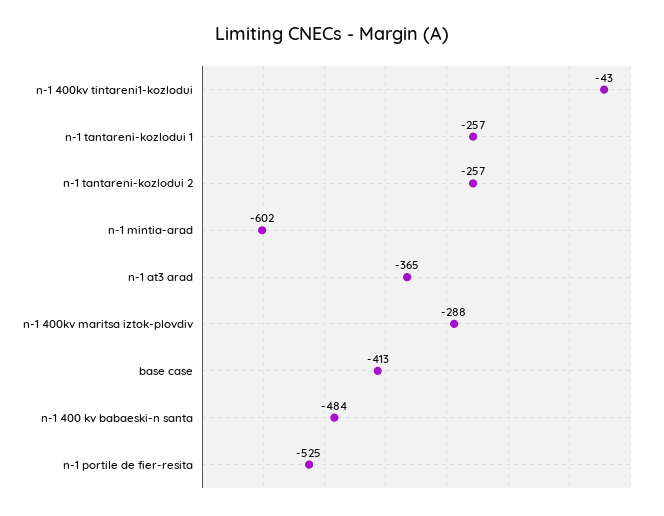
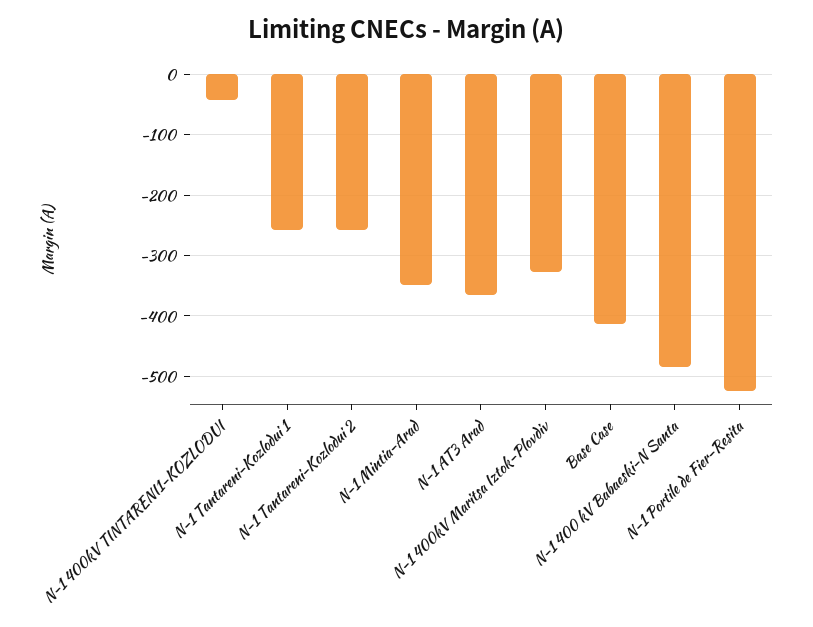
  {
    "n-1 400kv tintareni1-kozlodui": -43,
    "n-1 tantareni-kozlodui 1": -257,
    "n-1 tantareni-kozlodui 2": -257,
-   "n-1 mintia-arad": -602,
+   "n-1 mintia-arad": -350,
    "n-1 at3 arad": -365,
-   "n-1 400kv maritsa iztok-plovdiv": -288,
+   "n-1 400kv maritsa iztok-plovdiv": -330,
    "base case": -413,
    "n-1 400 kv babaeski-n santa": -484,
    "n-1 portile de fier-resita": -525
  }

